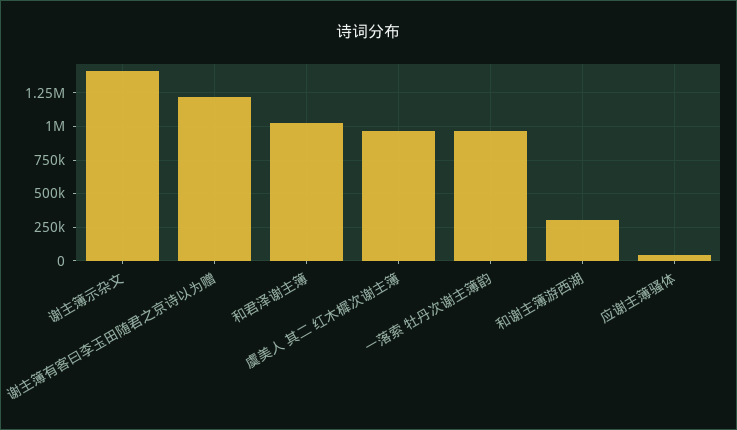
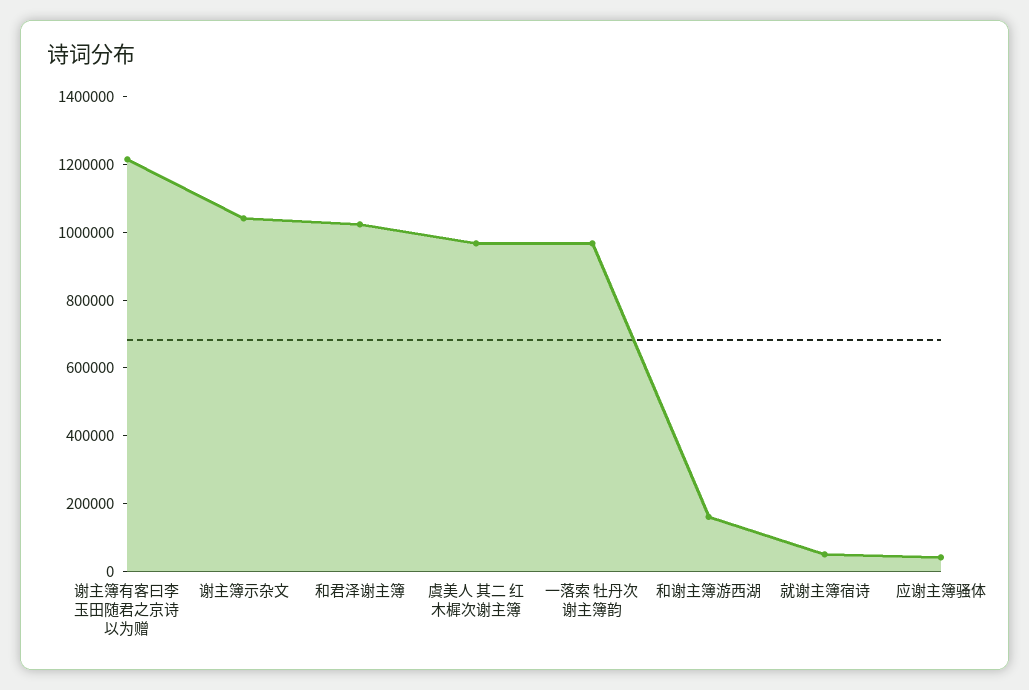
  {
-   "谢主簿示杂文": 1400000,
+   "谢主簿示杂文": 1050000,
    "谢主簿有客曰李玉田随君之京诗以为赠": 1200000,
    "和君泽谢主簿": 1000000,
    "虞美人 其二 红木樨次谢主簿": 950000,
    "一落索 牡丹次谢主簿韵": 950000,
-   "和谢主簿游西湖": 300000,
+   "和谢主簿游西湖": 150000,
-   "应谢主簿骚体": 50000
+   "应谢主簿骚体": 50000,
+   "就谢主簿宿诗": 50000
  }

